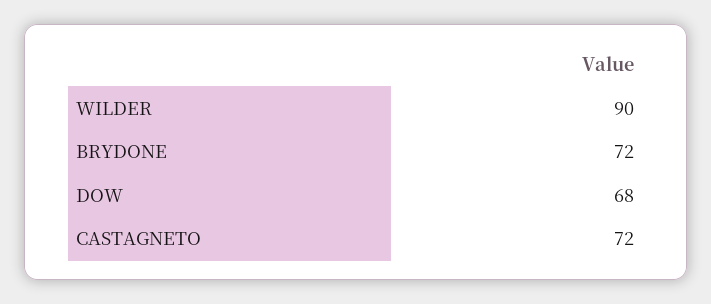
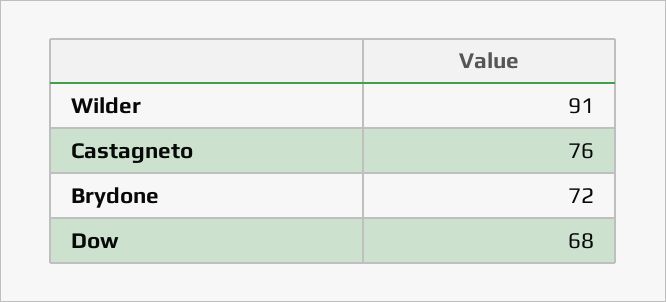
  {
-   "WILDER": 90,
+   "WILDER": 91,
    "BRYDONE": 72,
    "DOW": 68,
-   "CASTAGNETO": 72
+   "CASTAGNETO": 76
  }

